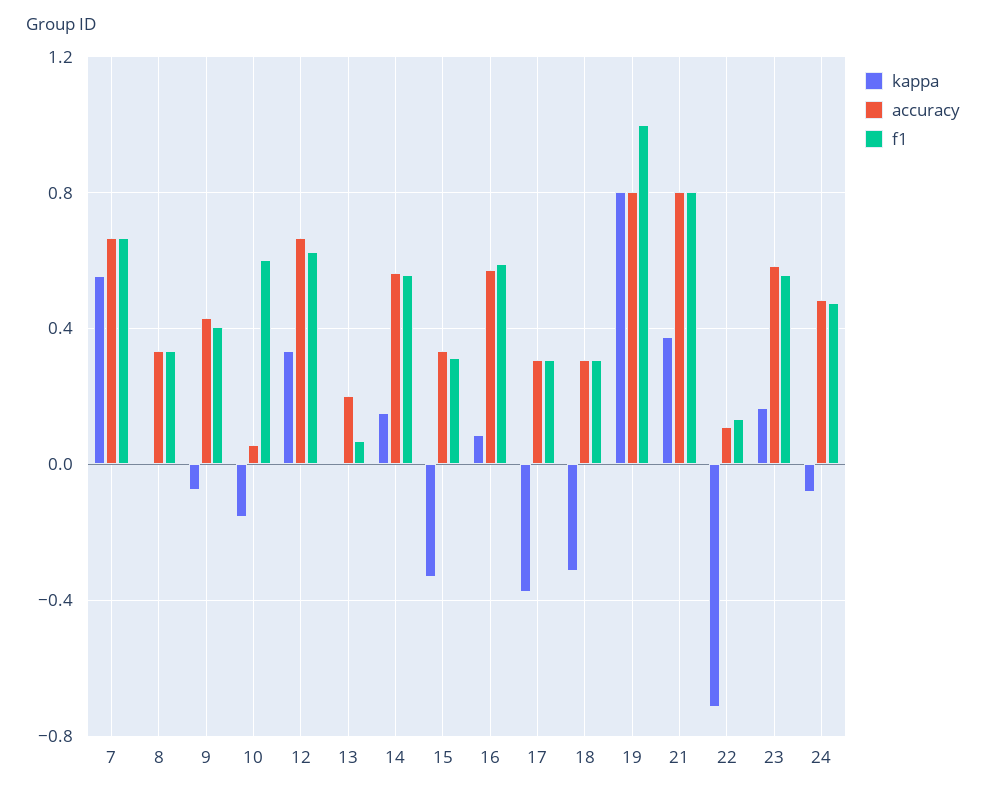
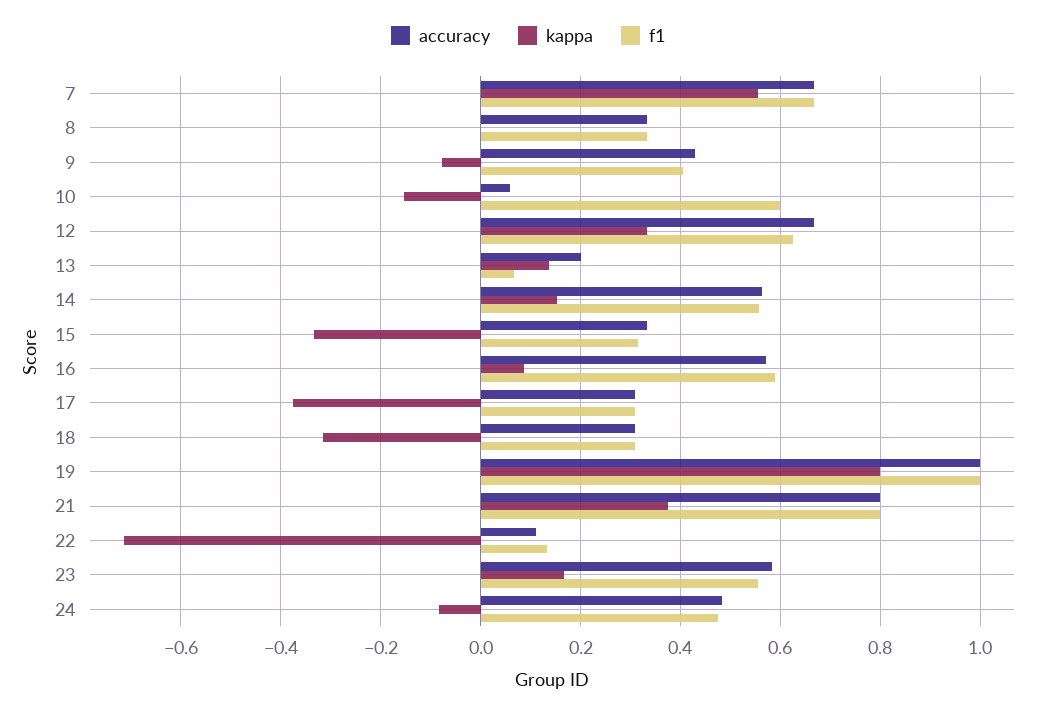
  {
    "kappa": {
      "7": 0.56,
      "8": 0,
      "9": -0.08,
      "10": -0.16,
      "12": 0.34,
-     "13": 0,
+     "13": 0.14,
      "14": 0.16,
      "15": -0.34,
      "16": 0.08,
      "17": -0.38,
      "18": -0.32,
      "19": 0.8,
      "21": 0.38,
      "22": -0.72,
      "23": 0.16,
      "24": -0.08
    },
    "accuracy": {
      "7": 0.66,
      "8": 0.34,
      "9": 0.42,
      "10": 0.06,
      "12": 0.66,
      "13": 0.2,
      "14": 0.56,
      "15": 0.34,
      "16": 0.58,
      "17": 0.3,
      "18": 0.3,
-     "19": 0.8,
+     "19": 1,
      "21": 0.8,
      "22": 0.12,
      "23": 0.58,
      "24": 0.48
    },
    "f1": {
      "7": 0.66,
      "8": 0.34,
      "9": 0.4,
      "10": 0.6,
      "12": 0.62,
      "13": 0.06,
      "14": 0.56,
      "15": 0.32,
      "16": 0.6,
      "17": 0.3,
      "18": 0.3,
      "19": 1,
      "21": 0.8,
      "22": 0.14,
      "23": 0.56,
      "24": 0.48
    }
  }

